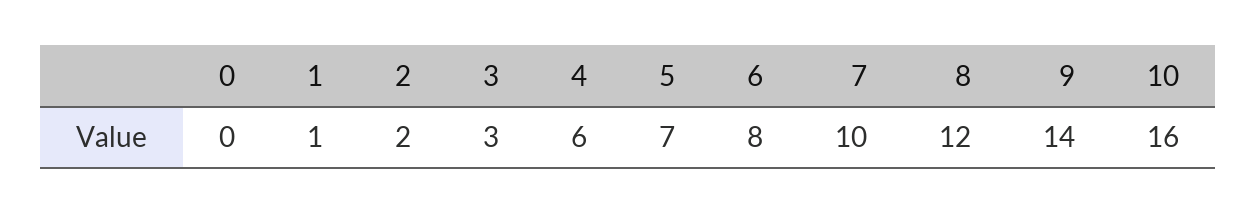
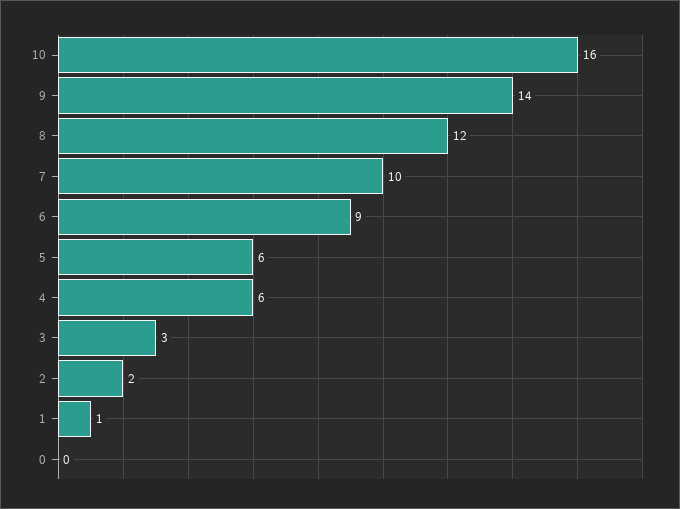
  {
    "0": 0,
    "1": 1,
    "2": 2,
    "3": 3,
    "4": 6,
-   "5": 7,
+   "5": 6,
-   "6": 8,
+   "6": 9,
    "7": 10,
    "8": 12,
    "9": 14,
    "10": 16
  }

